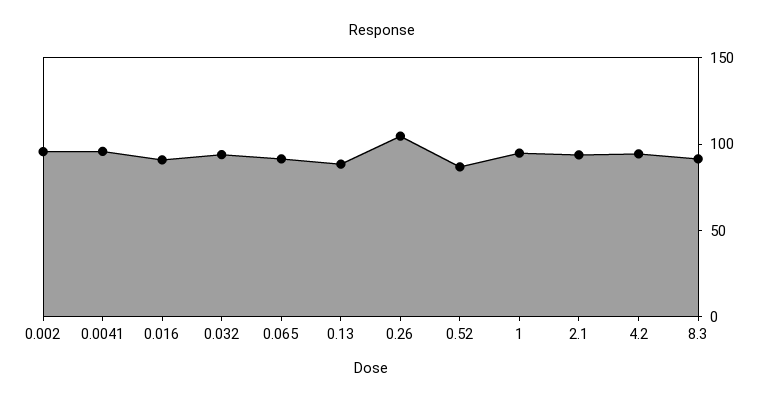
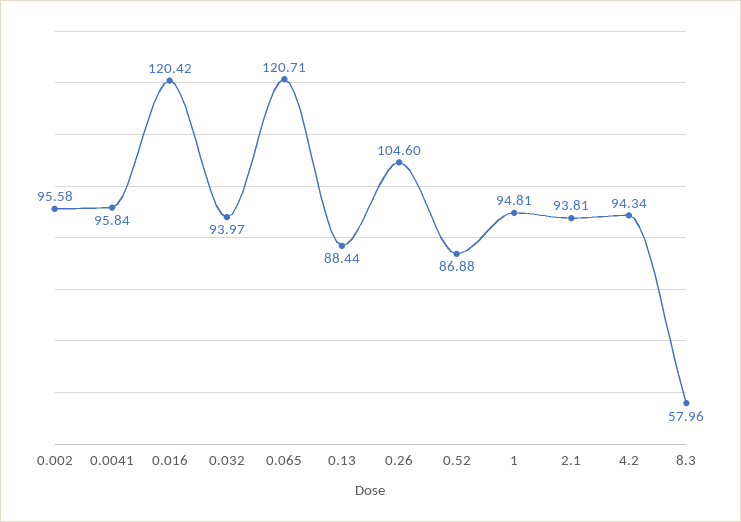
  {
    "0.002": 95.58,
    "0.0041": 95.84,
-   "0.016": 90,
+   "0.016": 120.42,
    "0.032": 93.97,
-   "0.065": 90,
+   "0.065": 120.71,
    "0.13": 88.44,
    "0.26": 104.6,
    "0.52": 86.88,
    "1": 94.81,
    "2.1": 93.81,
    "4.2": 94.34,
-   "8.3": 90
+   "8.3": 57.96
  }

